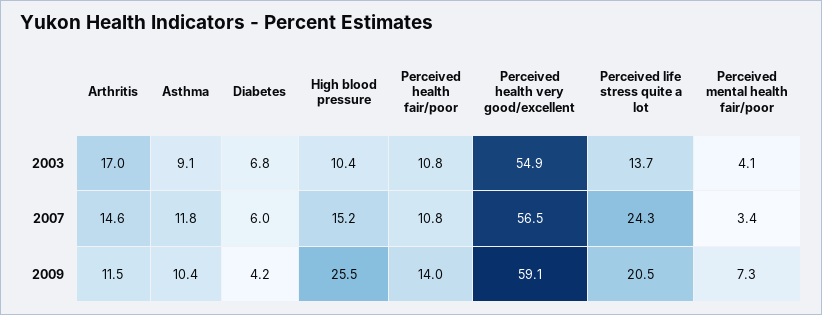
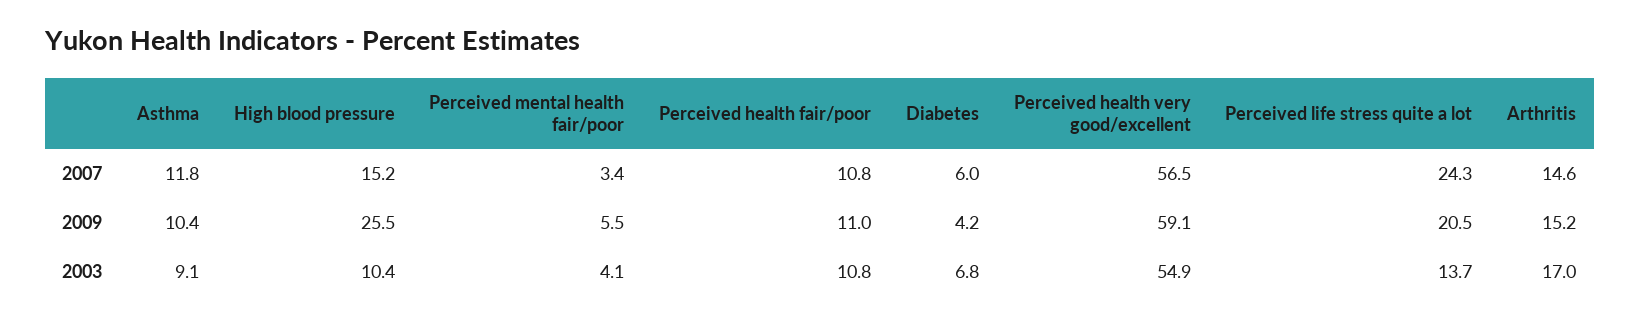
  {
    "Arthritis": {
      "2003": 17,
      "2007": 14.6,
-     "2009": 11.5
+     "2009": 15.2
    },
    "Asthma": {
      "2003": 9.1,
      "2007": 11.8,
      "2009": 10.4
    },
    "Diabetes": {
      "2003": 6.8,
      "2007": 6,
      "2009": 4.2
    },
    "High blood pressure": {
      "2003": 10.4,
      "2007": 15.2,
      "2009": 25.5
    },
    "Perceived health fair/poor": {
      "2003": 10.8,
      "2007": 10.8,
-     "2009": 14
+     "2009": 11
    },
    "Perceived health very good/excellent": {
      "2003": 54.9,
      "2007": 56.5,
      "2009": 59.1
    },
    "Perceived life stress quite a lot": {
      "2003": 13.7,
      "2007": 24.3,
      "2009": 20.5
    },
    "Perceived mental health fair/poor": {
      "2003": 4.1,
      "2007": 3.4,
-     "2009": 7.3
+     "2009": 5.5
    }
  }

